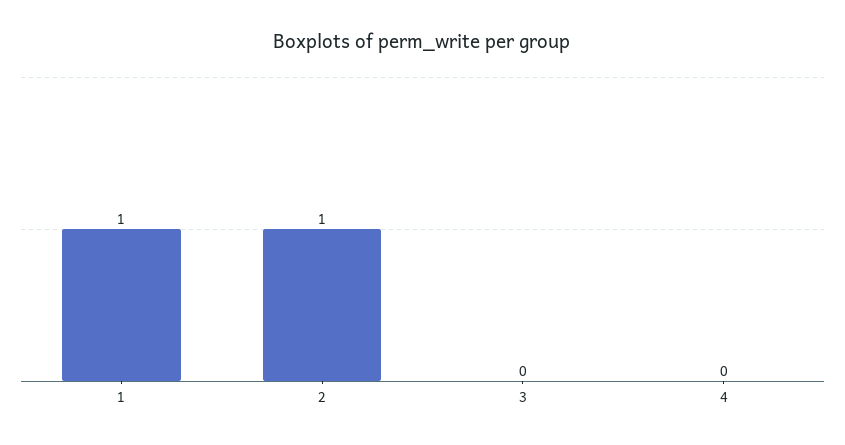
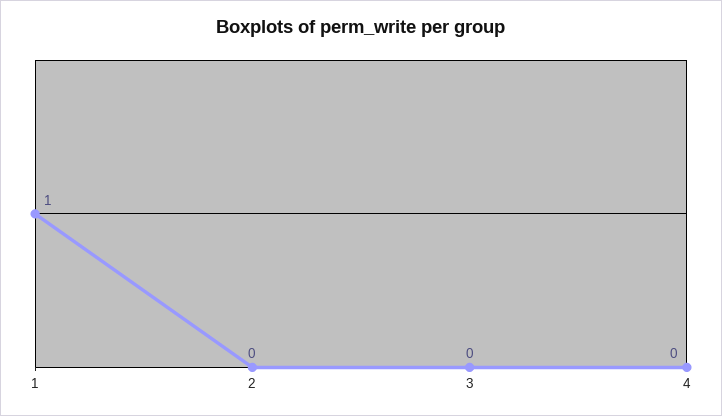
  {
    "1": 1,
-   "2": 1,
+   "2": 0,
    "3": 0,
    "4": 0
  }

